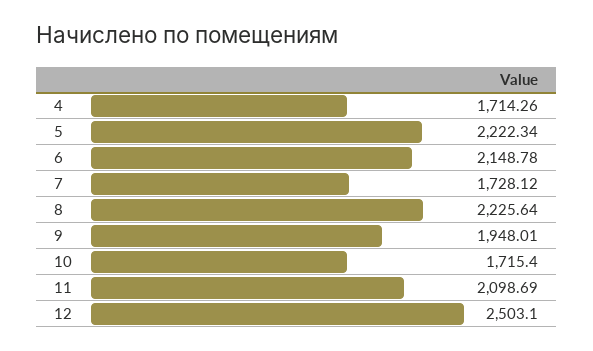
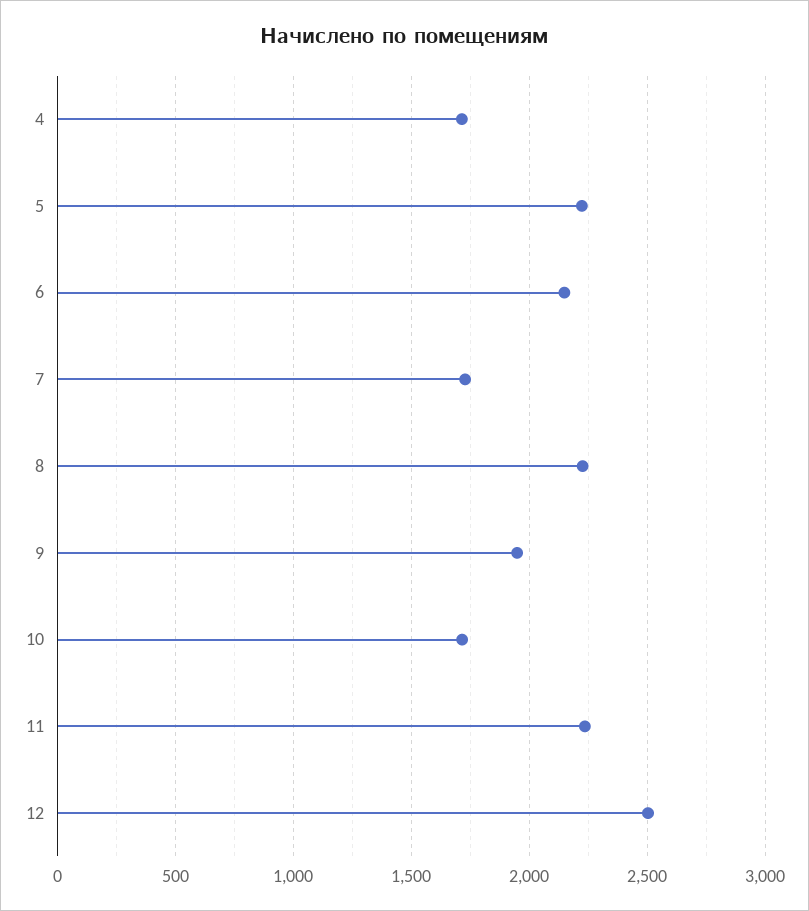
  {
    "4": 1714.26,
    "5": 2222.34,
    "6": 2148.78,
    "7": 1728.12,
    "8": 2225.64,
    "9": 1948.01,
    "10": 1715.4,
-   "11": 2098.69,
+   "11": 2250,
    "12": 2503.1
  }

